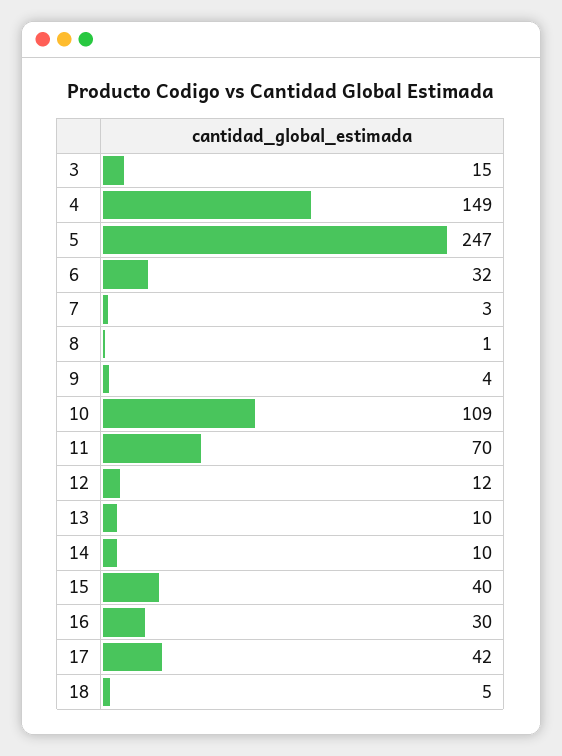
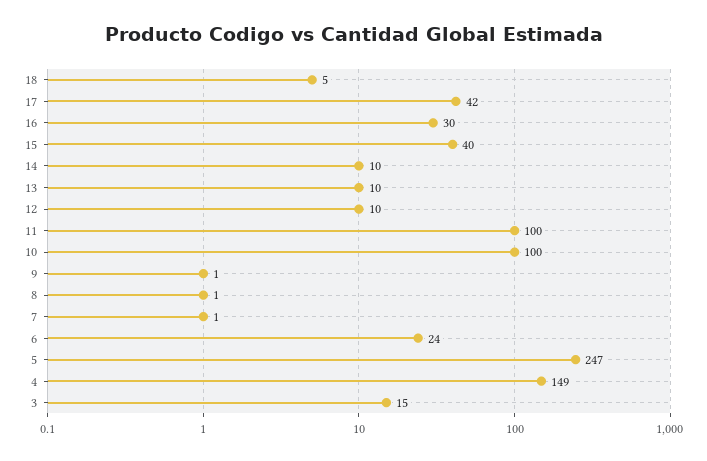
  {
    "3": 15,
    "4": 149,
    "5": 247,
-   "6": 32,
+   "6": 24,
-   "7": 3,
+   "7": 1,
    "8": 1,
-   "9": 4,
+   "9": 1,
-   "10": 109,
+   "10": 100,
-   "11": 70,
+   "11": 100,
-   "12": 12,
+   "12": 10,
    "13": 10,
    "14": 10,
    "15": 40,
    "16": 30,
    "17": 42,
    "18": 5
  }

